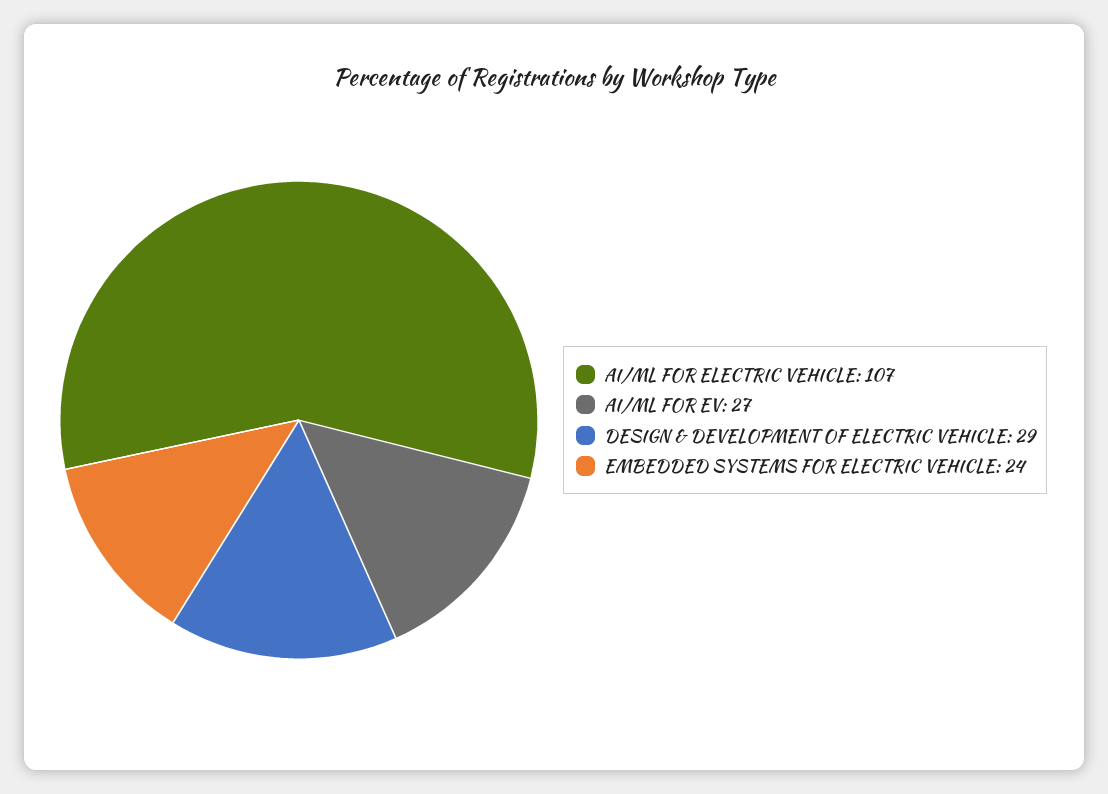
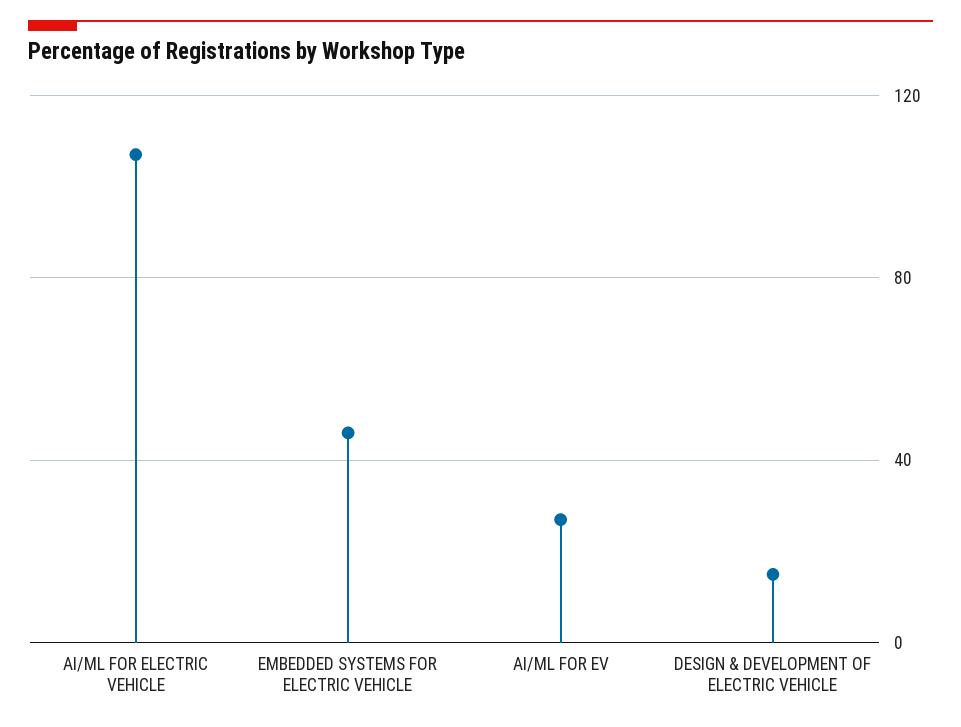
  {
    "AI/ML FOR ELECTRIC VEHICLE": 107,
    "AI/ML FOR EV": 27,
-   "DESIGN & DEVELOPMENT OF ELECTRIC VEHICLE": 29,
+   "DESIGN & DEVELOPMENT OF ELECTRIC VEHICLE": 15,
-   "EMBEDDED SYSTEMS FOR ELECTRIC VEHICLE": 24
+   "EMBEDDED SYSTEMS FOR ELECTRIC VEHICLE": 45
  }

